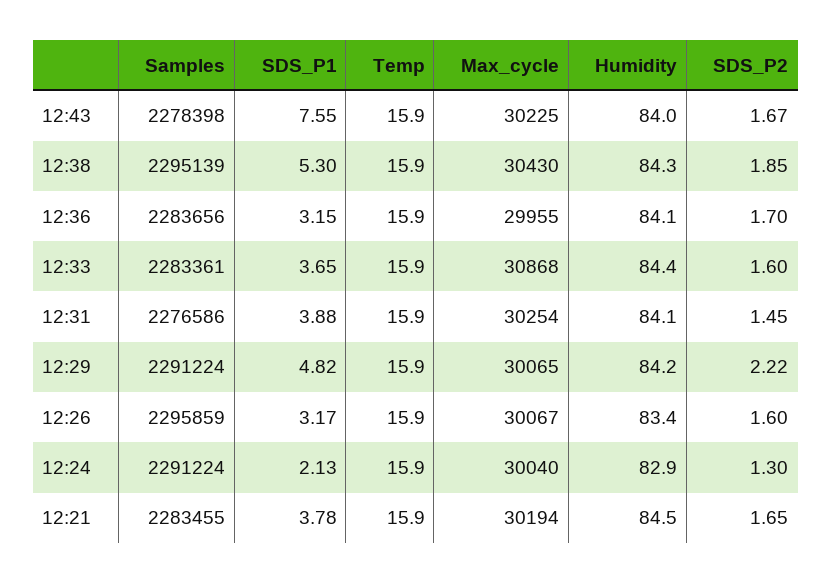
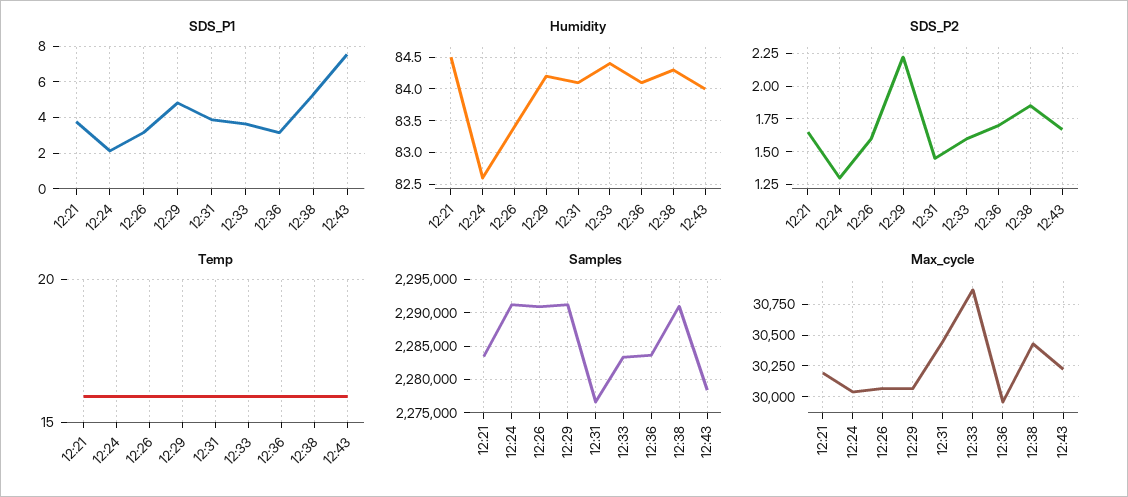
  {
    "Samples": {
      "12:43": 2278398,
-     "12:38": 2295139,
+     "12:38": 2291000,
      "12:36": 2283656,
      "12:33": 2283361,
      "12:31": 2276586,
      "12:29": 2291224,
-     "12:26": 2295859,
+     "12:26": 2291000,
      "12:24": 2291224,
      "12:21": 2283455
    },
    "SDS_P1": {
      "12:43": 7.55,
      "12:38": 5.3,
      "12:36": 3.15,
      "12:33": 3.65,
      "12:31": 3.88,
      "12:29": 4.82,
      "12:26": 3.17,
      "12:24": 2.13,
      "12:21": 3.78
    },
    "Temp": {
      "12:43": 15.9,
      "12:38": 15.9,
      "12:36": 15.9,
      "12:33": 15.9,
      "12:31": 15.9,
      "12:29": 15.9,
      "12:26": 15.9,
      "12:24": 15.9,
      "12:21": 15.9
    },
    "Max_cycle": {
      "12:43": 30225,
      "12:38": 30430,
      "12:36": 29955,
      "12:33": 30868,
-     "12:31": 30254,
+     "12:31": 30450,
      "12:29": 30065,
      "12:26": 30067,
      "12:24": 30040,
      "12:21": 30194
    },
    "Humidity": {
      "12:43": 84,
      "12:38": 84.3,
      "12:36": 84.1,
      "12:33": 84.4,
      "12:31": 84.1,
      "12:29": 84.2,
      "12:26": 83.4,
-     "12:24": 82.9,
+     "12:24": 82.6,
      "12:21": 84.5
    },
    "SDS_P2": {
      "12:43": 1.67,
      "12:38": 1.85,
      "12:36": 1.7,
      "12:33": 1.6,
      "12:31": 1.45,
      "12:29": 2.22,
      "12:26": 1.6,
      "12:24": 1.3,
      "12:21": 1.65
    }
  }

